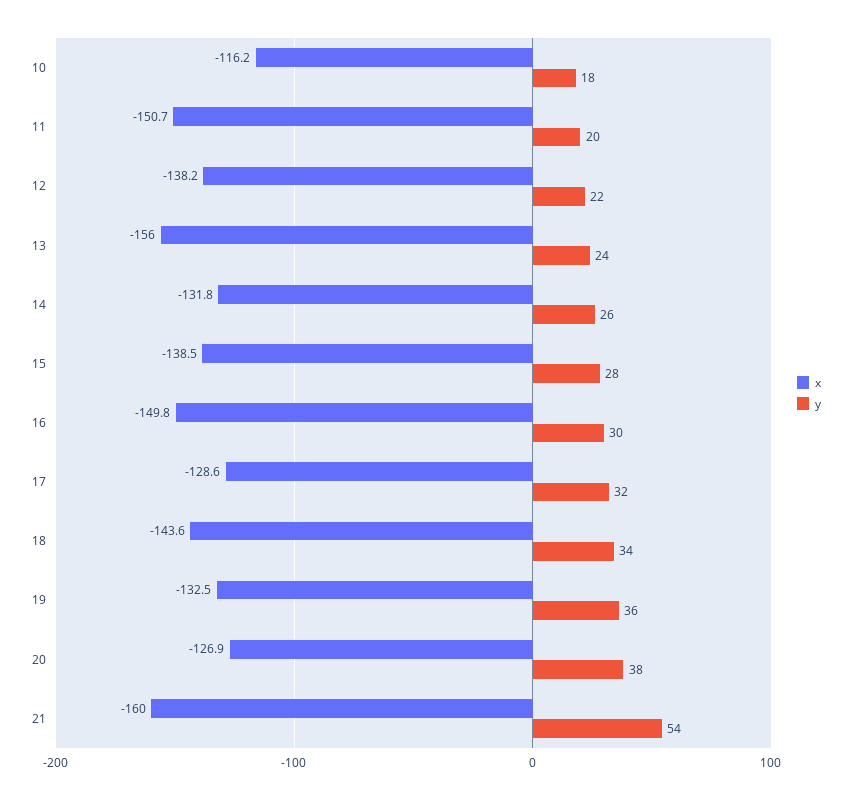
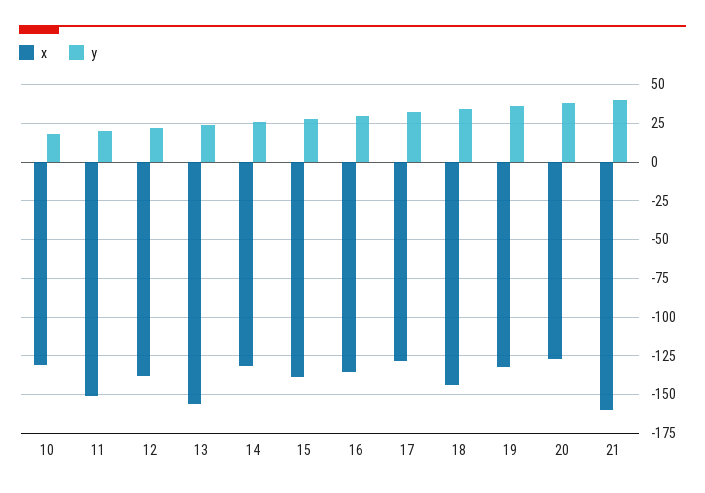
  {
    "x": {
-     "10": -116.2,
+     "10": -130,
      "11": -150.7,
      "12": -138.2,
      "13": -156,
      "14": -131.8,
      "15": -138.5,
-     "16": -149.8,
+     "16": -135,
      "17": -128.6,
      "18": -143.6,
      "19": -132.5,
      "20": -126.9,
      "21": -160
    },
    "y": {
      "10": 18,
      "11": 20,
      "12": 22,
      "13": 24,
      "14": 26,
      "15": 28,
      "16": 30,
      "17": 32,
      "18": 34,
      "19": 36,
      "20": 38,
-     "21": 54
+     "21": 40
    }
  }

